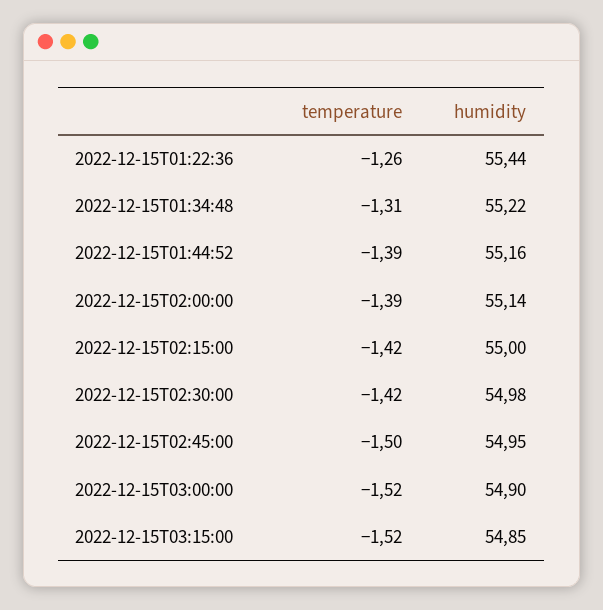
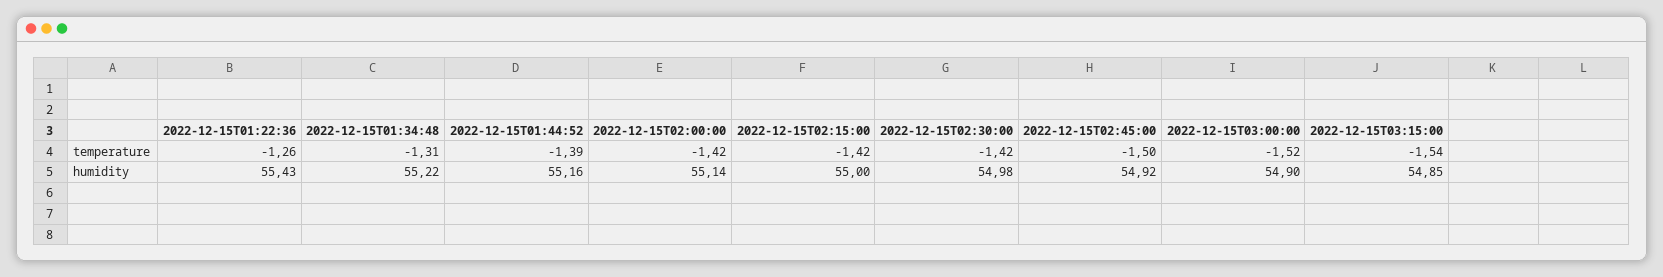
  {
    "temperature": {
      "2022-12-15T01:22:36": -1.26,
      "2022-12-15T01:34:48": -1.31,
      "2022-12-15T01:44:52": -1.39,
-     "2022-12-15T02:00:00": -1.39,
+     "2022-12-15T02:00:00": -1.42,
      "2022-12-15T02:15:00": -1.42,
      "2022-12-15T02:30:00": -1.42,
      "2022-12-15T02:45:00": -1.5,
      "2022-12-15T03:00:00": -1.52,
-     "2022-12-15T03:15:00": -1.52
+     "2022-12-15T03:15:00": -1.54
    },
    "humidity": {
-     "2022-12-15T01:22:36": 55.44,
+     "2022-12-15T01:22:36": 55.43,
      "2022-12-15T01:34:48": 55.22,
      "2022-12-15T01:44:52": 55.16,
      "2022-12-15T02:00:00": 55.14,
      "2022-12-15T02:15:00": 55,
      "2022-12-15T02:30:00": 54.98,
-     "2022-12-15T02:45:00": 54.95,
+     "2022-12-15T02:45:00": 54.92,
      "2022-12-15T03:00:00": 54.9,
      "2022-12-15T03:15:00": 54.85
    }
  }

